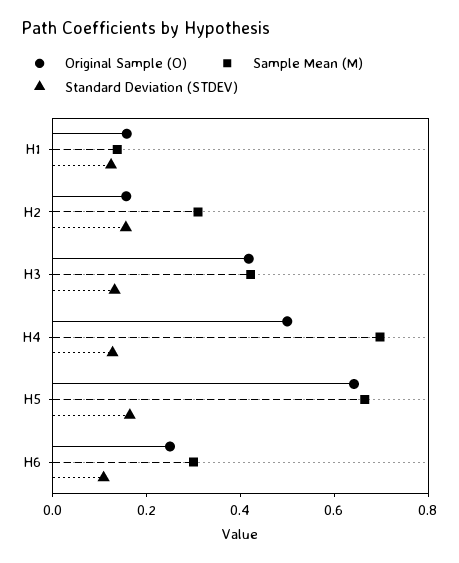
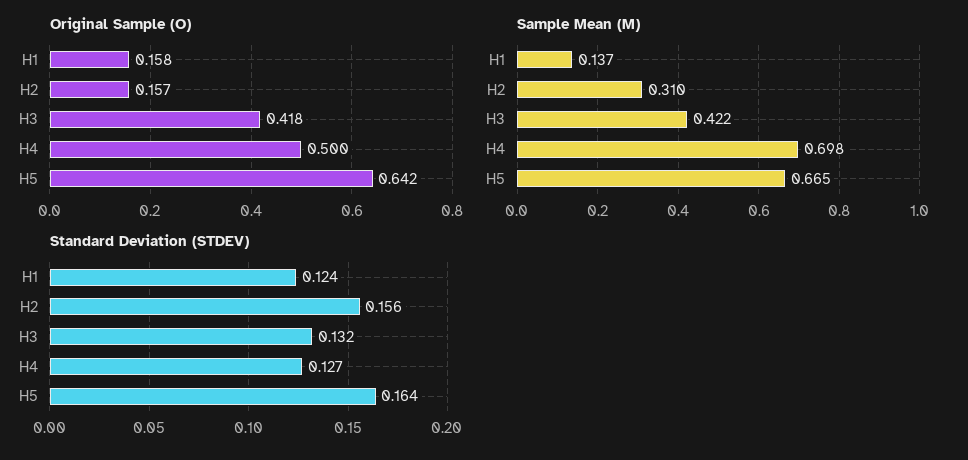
  {
    "Original Sample (O)": {
      "H1": 0.158,
      "H2": 0.157,
      "H3": 0.418,
      "H4": 0.5,
-     "H5": 0.642,
+     "H5": 0.642
-     "H6": 0.25
    },
    "Sample Mean (M)": {
      "H1": 0.137,
      "H2": 0.31,
      "H3": 0.422,
      "H4": 0.698,
-     "H5": 0.665,
+     "H5": 0.665
-     "H6": 0.3
    },
    "Standard Deviation (STDEV)": {
      "H1": 0.124,
      "H2": 0.156,
      "H3": 0.132,
      "H4": 0.127,
-     "H5": 0.164,
+     "H5": 0.164
-     "H6": 0.1
    }
  }

